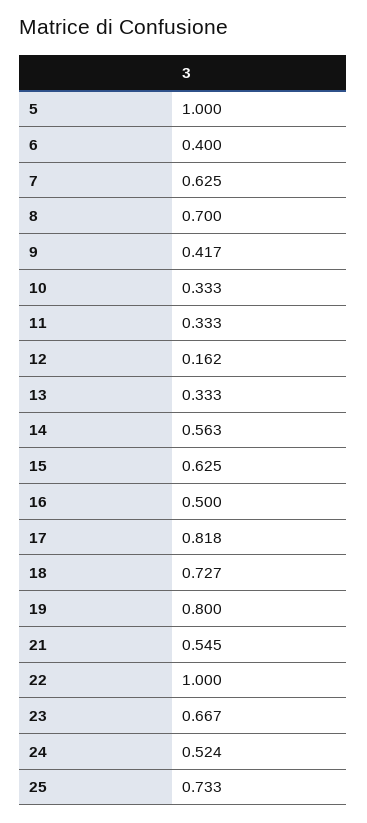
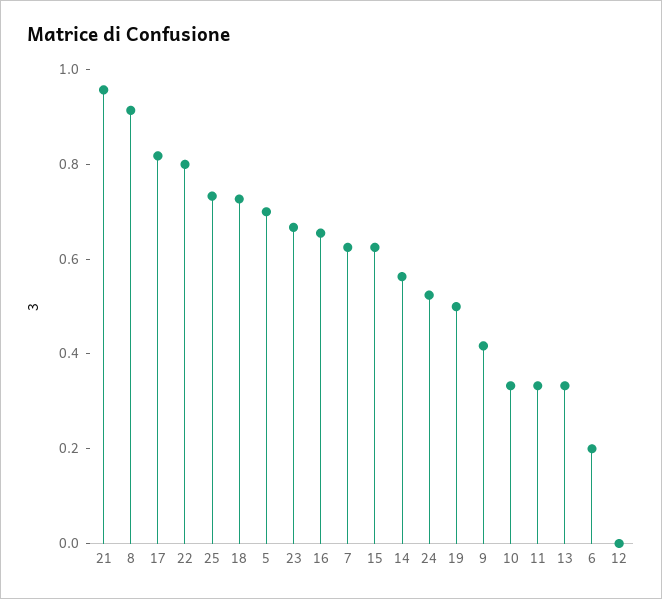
  {
-   "5": 1,
+   "5": 0.7,
-   "6": 0.4,
+   "6": 0.2,
    "7": 0.625,
-   "8": 0.7,
+   "8": 0.9,
    "9": 0.417,
    "10": 0.333,
    "11": 0.333,
-   "12": 0.162,
+   "12": 0,
    "13": 0.333,
    "14": 0.563,
    "15": 0.625,
-   "16": 0.5,
+   "16": 0.65,
    "17": 0.818,
    "18": 0.727,
-   "19": 0.8,
+   "19": 0.5,
-   "21": 0.545,
+   "21": 0.95,
-   "22": 1,
+   "22": 0.8,
    "23": 0.667,
    "24": 0.524,
    "25": 0.733
  }

